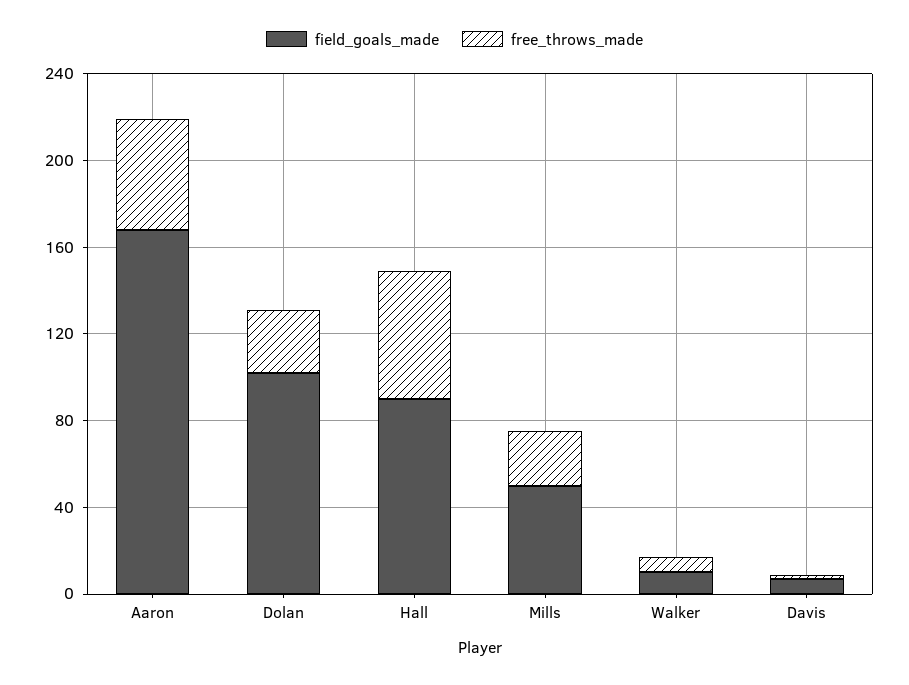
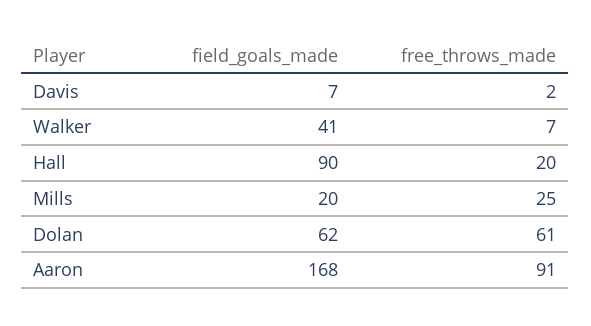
  {
    "field_goals_made": {
      "Aaron": 168,
-     "Dolan": 100,
+     "Dolan": 62,
      "Hall": 90,
-     "Mills": 50,
+     "Mills": 20,
-     "Walker": 10,
+     "Walker": 41,
      "Davis": 7
    },
    "free_throws_made": {
-     "Aaron": 50,
+     "Aaron": 91,
-     "Dolan": 30,
+     "Dolan": 61,
-     "Hall": 60,
+     "Hall": 20,
      "Mills": 25,
      "Walker": 7,
      "Davis": 2
    }
  }

